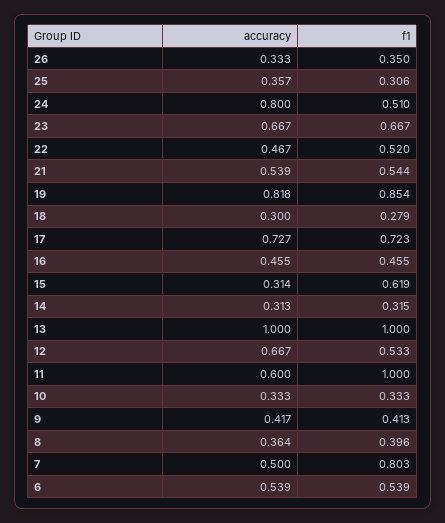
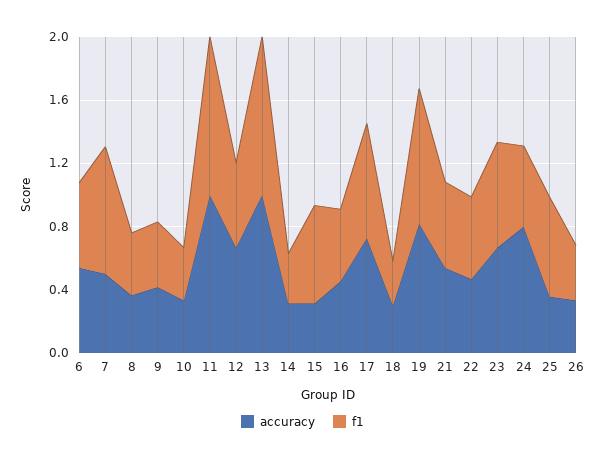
  {
    "accuracy": {
      "26": 0.333,
      "25": 0.357,
      "24": 0.8,
      "23": 0.667,
      "22": 0.467,
      "21": 0.539,
      "19": 0.818,
      "18": 0.3,
      "17": 0.727,
      "16": 0.455,
      "15": 0.314,
      "14": 0.313,
      "13": 1,
      "12": 0.667,
-     "11": 0.6,
+     "11": 1,
      "10": 0.333,
      "9": 0.417,
      "8": 0.364,
      "7": 0.5,
      "6": 0.539
    },
    "f1": {
      "26": 0.35,
-     "25": 0.306,
+     "25": 0.6,
      "24": 0.51,
      "23": 0.667,
      "22": 0.52,
      "21": 0.544,
      "19": 0.854,
      "18": 0.279,
      "17": 0.723,
      "16": 0.455,
      "15": 0.619,
      "14": 0.315,
      "13": 1,
      "12": 0.533,
      "11": 1,
      "10": 0.333,
      "9": 0.413,
      "8": 0.396,
      "7": 0.803,
      "6": 0.539
    }
  }

